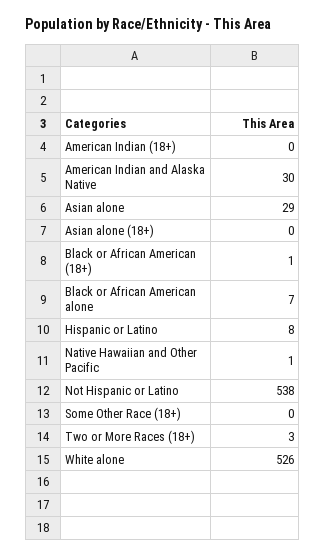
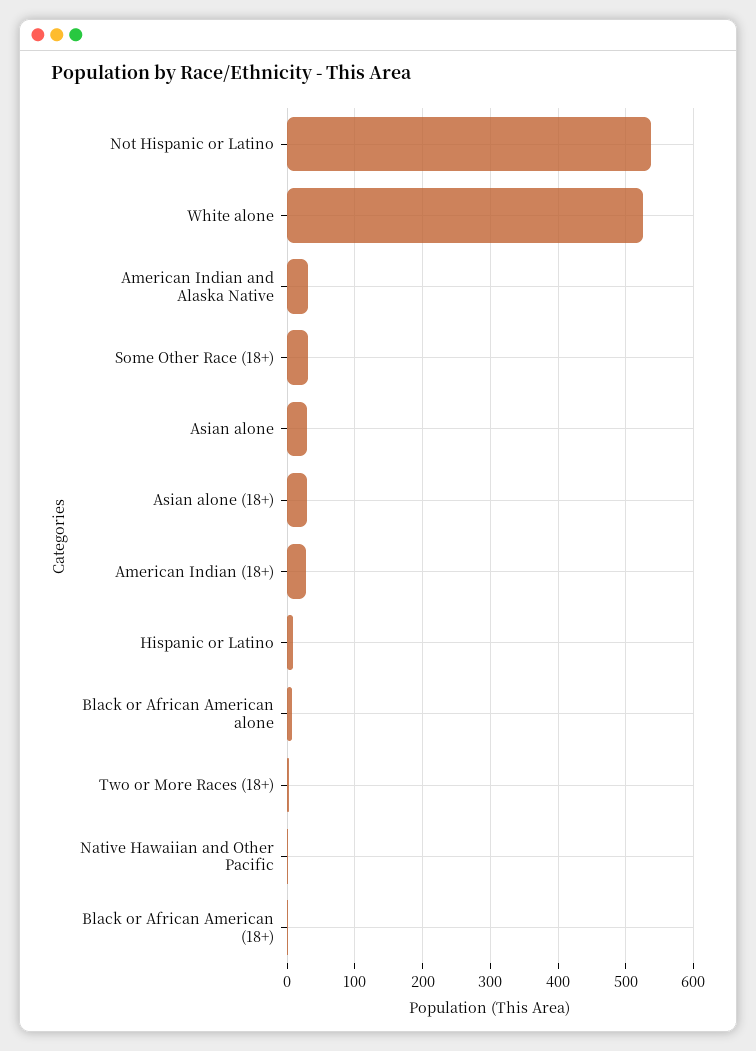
  {
-   "American Indian (18+)": 0,
+   "American Indian (18+)": 30,
    "American Indian and Alaska Native": 30,
    "Asian alone": 29,
-   "Asian alone (18+)": 0,
+   "Asian alone (18+)": 30,
    "Black or African American (18+)": 1,
    "Black or African American alone": 7,
    "Hispanic or Latino": 8,
    "Native Hawaiian and Other Pacific": 1,
    "Not Hispanic or Latino": 538,
-   "Some Other Race (18+)": 0,
+   "Some Other Race (18+)": 30,
    "Two or More Races (18+)": 3,
    "White alone": 526
  }

